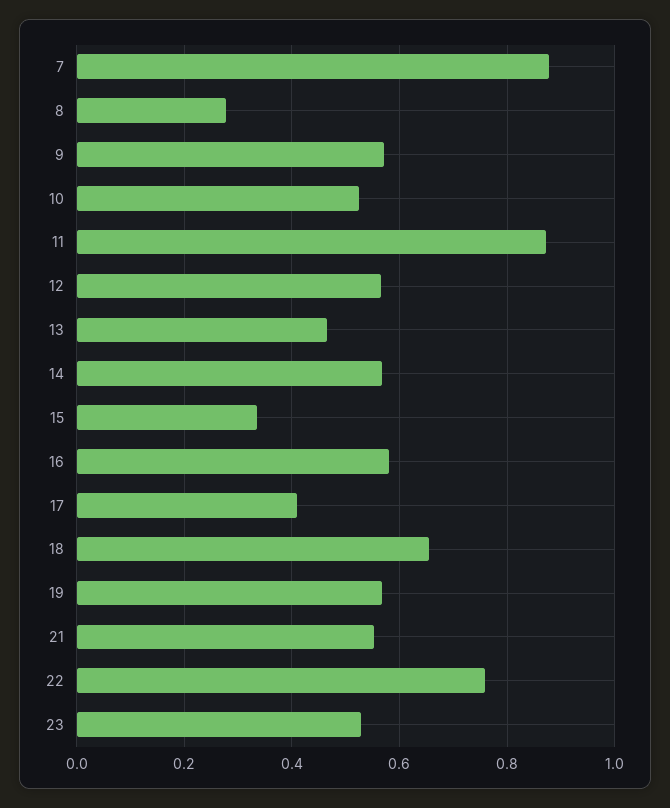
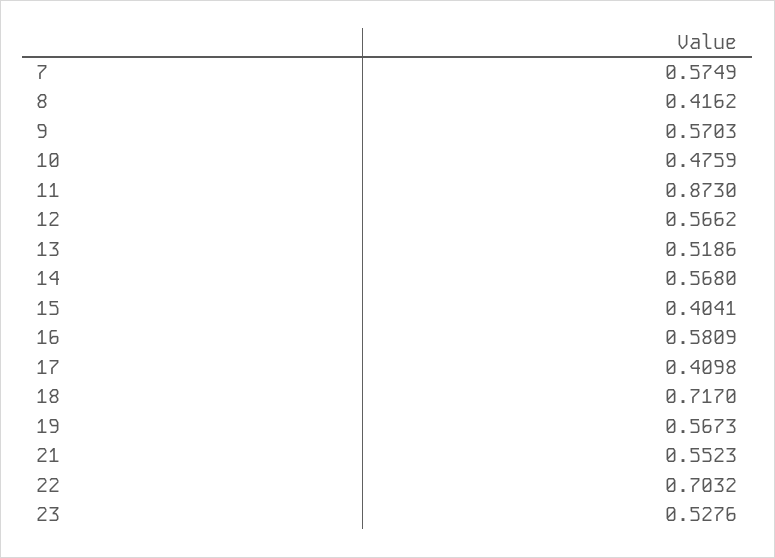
  {
-   "7": 0.88,
+   "7": 0.5749,
-   "8": 0.28,
+   "8": 0.4162,
    "9": 0.5703,
-   "10": 0.52,
+   "10": 0.4759,
    "11": 0.873,
    "12": 0.5662,
-   "13": 0.46,
+   "13": 0.5186,
    "14": 0.568,
-   "15": 0.34,
+   "15": 0.4041,
    "16": 0.5809,
    "17": 0.4098,
-   "18": 0.66,
+   "18": 0.717,
    "19": 0.5673,
    "21": 0.5523,
-   "22": 0.76,
+   "22": 0.7032,
    "23": 0.5276
  }

